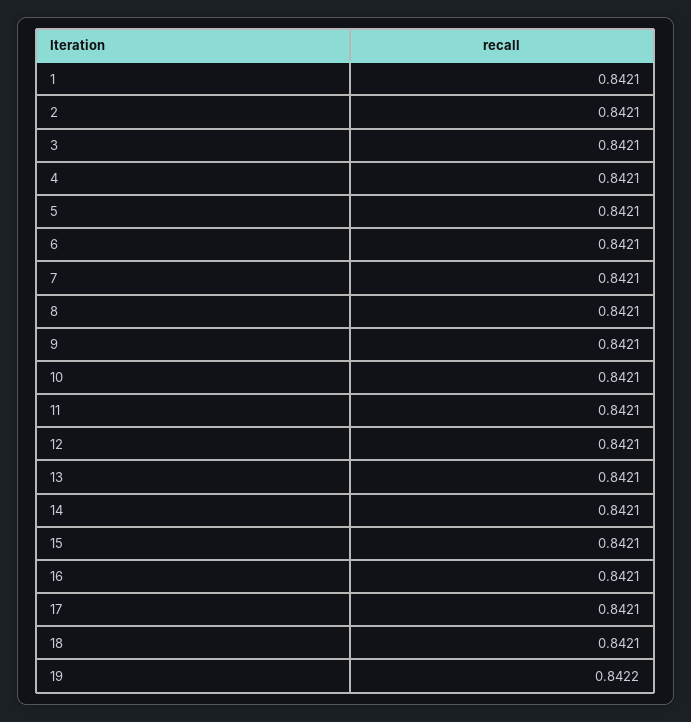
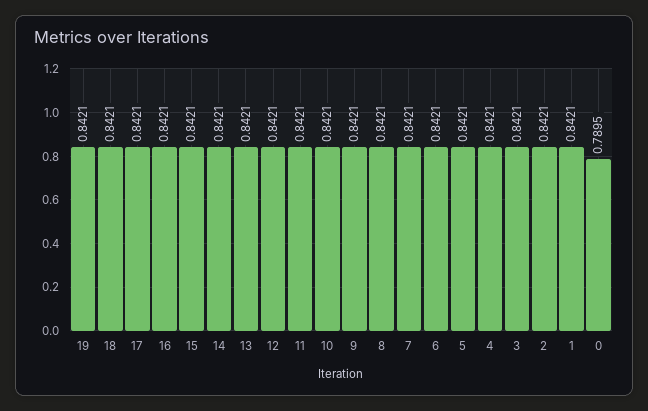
  {
    "1": 0.8421,
    "2": 0.8421,
    "3": 0.8421,
    "4": 0.8421,
    "5": 0.8421,
    "6": 0.8421,
    "7": 0.8421,
    "8": 0.8421,
    "9": 0.8421,
    "10": 0.8421,
    "11": 0.8421,
    "12": 0.8421,
    "13": 0.8421,
    "14": 0.8421,
    "15": 0.8421,
    "16": 0.8421,
    "17": 0.8421,
    "18": 0.8421,
-   "19": 0.8422
+   "19": 0.8421,
+   "0": 0.7895
  }

